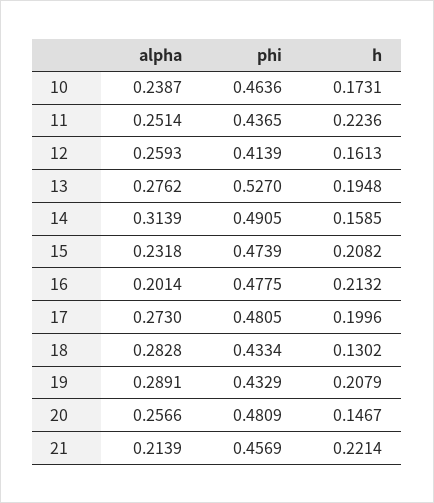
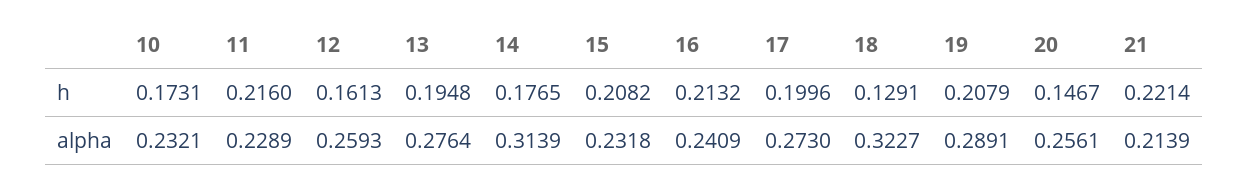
  {
    "alpha": {
-     "10": 0.2387,
+     "10": 0.2321,
-     "11": 0.2514,
+     "11": 0.2289,
      "12": 0.2593,
-     "13": 0.2762,
+     "13": 0.2764,
      "14": 0.3139,
      "15": 0.2318,
-     "16": 0.2014,
+     "16": 0.2409,
      "17": 0.273,
-     "18": 0.2828,
+     "18": 0.3227,
      "19": 0.2891,
-     "20": 0.2566,
+     "20": 0.2561,
      "21": 0.2139
    },
-   "phi": {
-     "10": 0.4636,
-     "11": 0.4365,
-     "12": 0.4139,
-     "13": 0.527,
-     "14": 0.4905,
-     "15": 0.4739,
-     "16": 0.4775,
-     "17": 0.4805,
-     "18": 0.4334,
-     "19": 0.4329,
-     "20": 0.4809,
-     "21": 0.4569
-   },
    "h": {
      "10": 0.1731,
-     "11": 0.2236,
+     "11": 0.216,
      "12": 0.1613,
      "13": 0.1948,
-     "14": 0.1585,
+     "14": 0.1765,
      "15": 0.2082,
      "16": 0.2132,
      "17": 0.1996,
-     "18": 0.1302,
+     "18": 0.1291,
      "19": 0.2079,
      "20": 0.1467,
      "21": 0.2214
    }
  }

